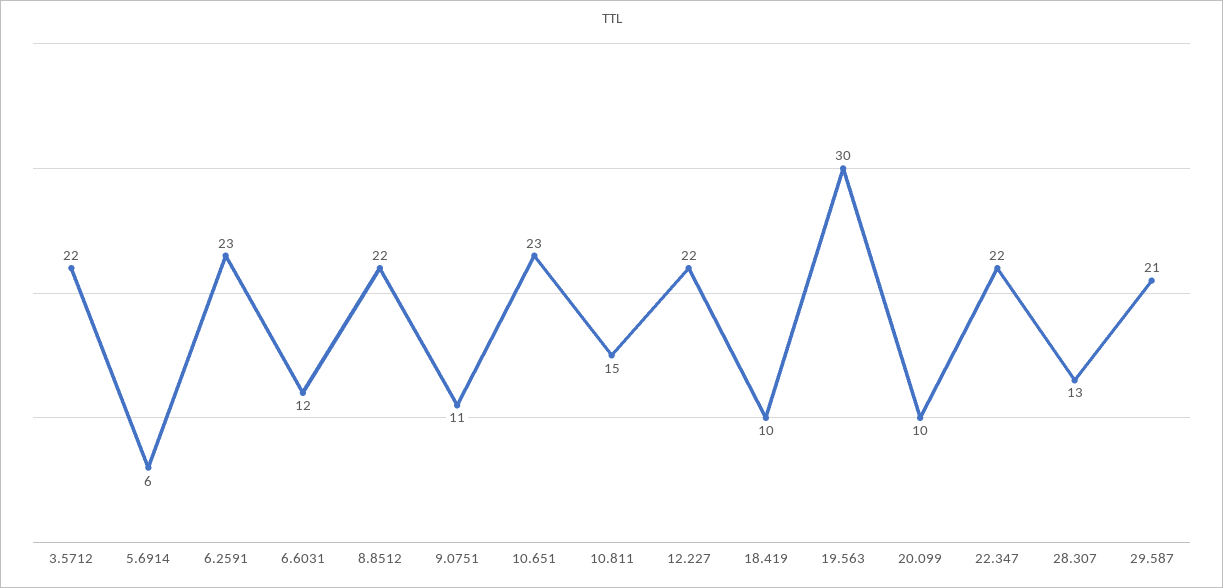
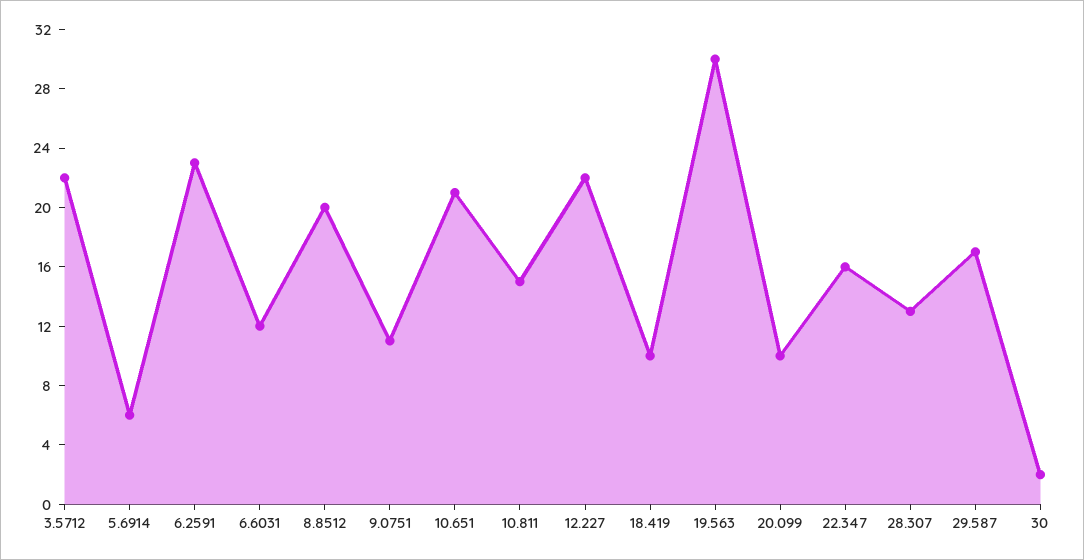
  {
    "3.5712": 22,
    "5.6914": 6,
    "6.2591": 23,
    "6.6031": 12,
-   "8.8512": 22,
+   "8.8512": 20,
    "9.0751": 11,
-   "10.651": 23,
+   "10.651": 21,
    "10.811": 15,
    "12.227": 22,
    "18.419": 10,
    "19.563": 30,
    "20.099": 10,
-   "22.347": 22,
+   "22.347": 16,
    "28.307": 13,
-   "29.587": 21
+   "29.587": 17,
+   "30": 2
  }

